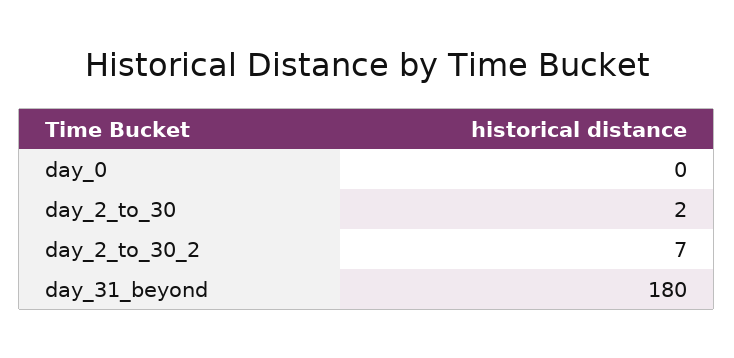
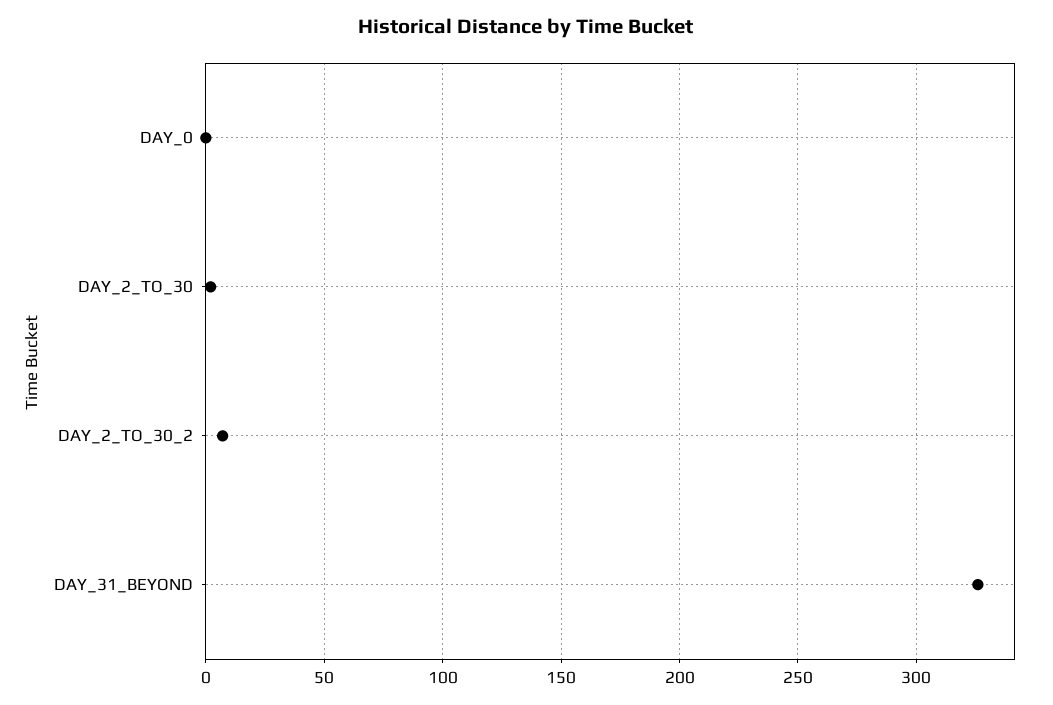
  {
    "day_0": 0,
    "day_2_to_30": 2,
    "day_2_to_30_2": 7,
-   "day_31_beyond": 180
+   "day_31_beyond": 325
  }

